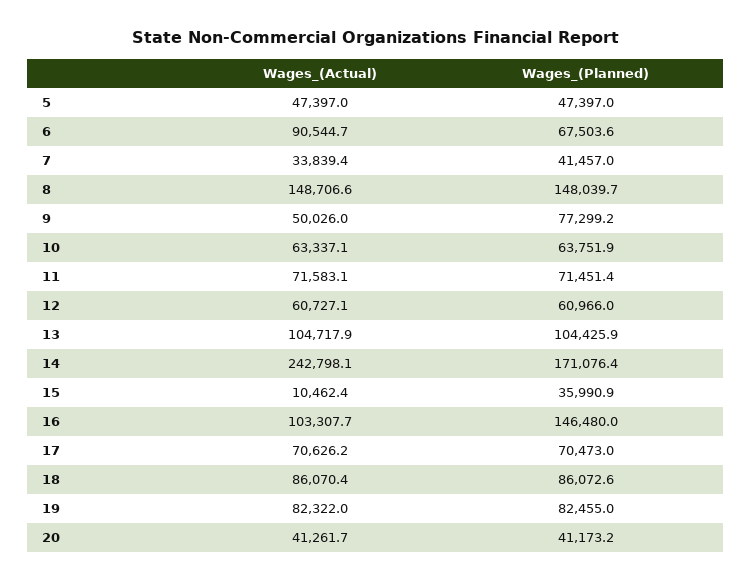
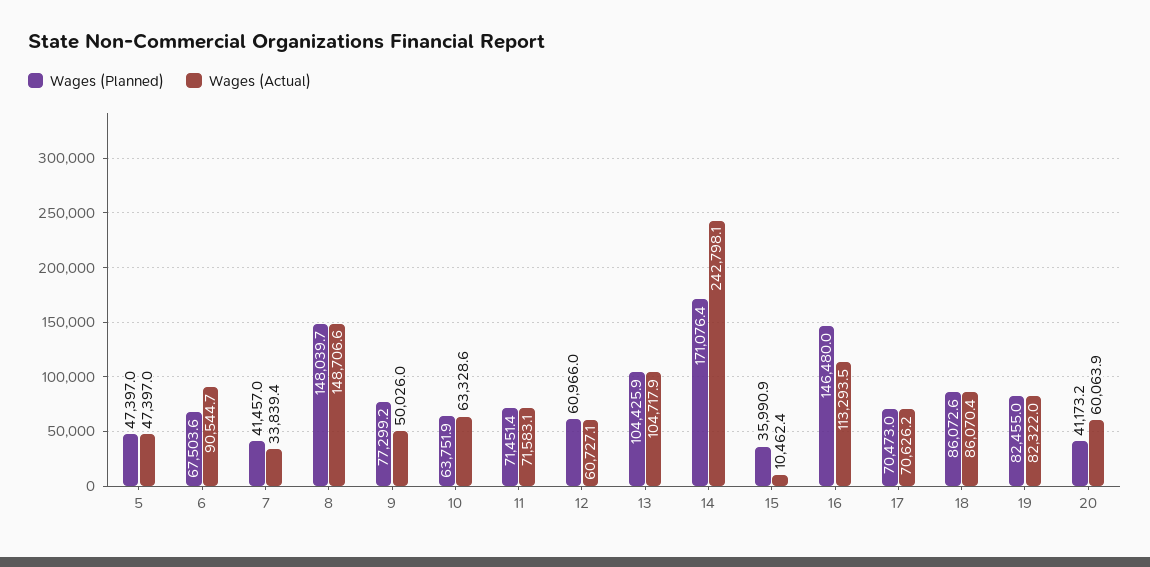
  {
    "Wages_(Actual)": {
      "5": 47397,
      "6": 90544.7,
      "7": 33839.4,
      "8": 148706.6,
      "9": 50026,
-     "10": 63337.1,
+     "10": 63328.6,
      "11": 71583.1,
      "12": 60727.1,
      "13": 104717.9,
      "14": 242798.1,
      "15": 10462.4,
-     "16": 103307.7,
+     "16": 113293.5,
      "17": 70626.2,
      "18": 86070.4,
      "19": 82322,
-     "20": 41261.7
+     "20": 60063.9
    },
    "Wages_(Planned)": {
      "5": 47397,
      "6": 67503.6,
      "7": 41457,
      "8": 148039.7,
      "9": 77299.2,
      "10": 63751.9,
      "11": 71451.4,
      "12": 60966,
      "13": 104425.9,
      "14": 171076.4,
      "15": 35990.9,
      "16": 146480,
      "17": 70473,
      "18": 86072.6,
      "19": 82455,
      "20": 41173.2
    }
  }

